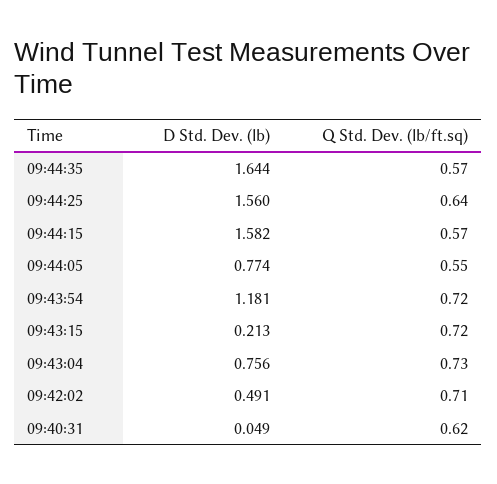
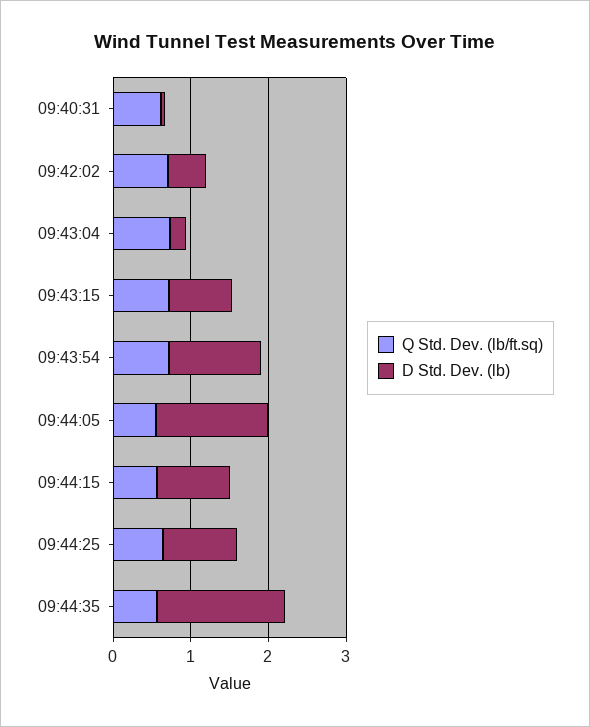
  {
    "D Std. Dev. (lb)": {
      "09:44:35": 1.644,
-     "09:44:25": 1.56,
+     "09:44:25": 1,
-     "09:44:15": 1.582,
+     "09:44:15": 1,
-     "09:44:05": 0.774,
+     "09:44:05": 1.4,
      "09:43:54": 1.181,
-     "09:43:15": 0.213,
+     "09:43:15": 0.8,
-     "09:43:04": 0.756,
+     "09:43:04": 0.2,
      "09:42:02": 0.491,
      "09:40:31": 0.049
    },
    "Q Std. Dev. (lb/ft.sq)": {
      "09:44:35": 0.57,
      "09:44:25": 0.64,
      "09:44:15": 0.57,
      "09:44:05": 0.55,
      "09:43:54": 0.72,
      "09:43:15": 0.72,
      "09:43:04": 0.73,
      "09:42:02": 0.71,
      "09:40:31": 0.62
    }
  }

